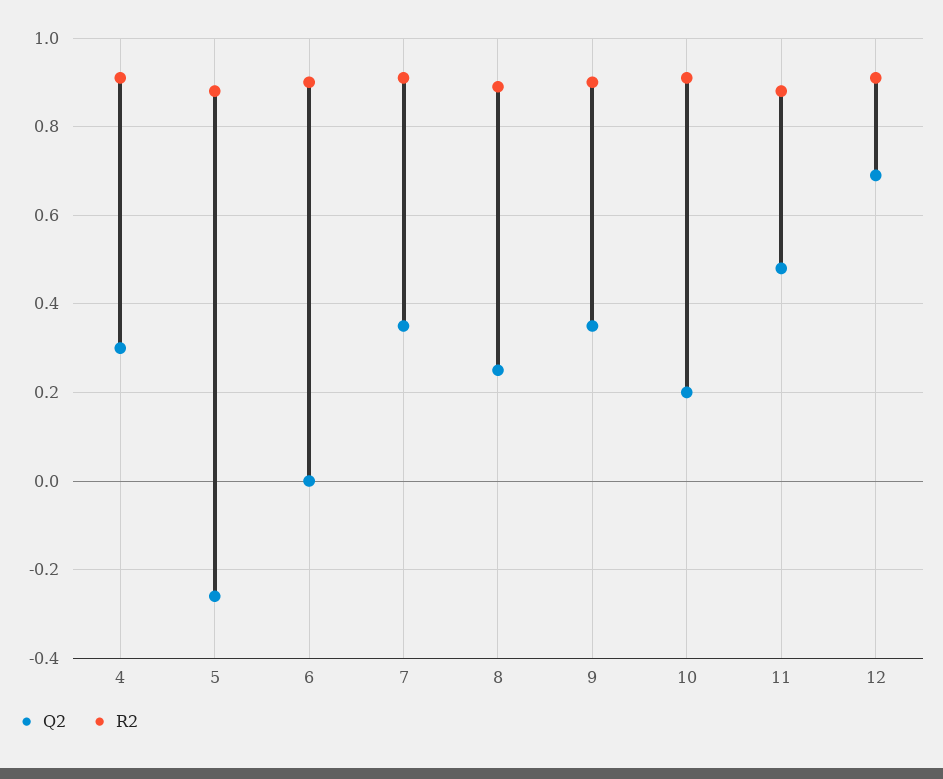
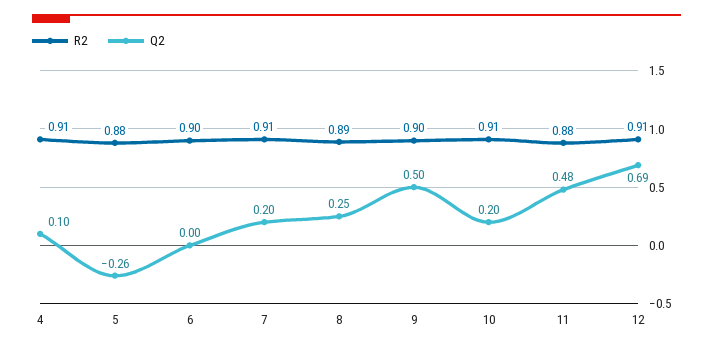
  {
    "Q2": {
-     "4": 0.3,
+     "4": 0.1,
      "5": -0.26,
      "6": 0,
-     "7": 0.35,
+     "7": 0.2,
      "8": 0.25,
-     "9": 0.35,
+     "9": 0.5,
      "10": 0.2,
      "11": 0.48,
      "12": 0.69
    },
    "R2": {
      "4": 0.91,
      "5": 0.88,
      "6": 0.9,
      "7": 0.91,
      "8": 0.89,
      "9": 0.9,
      "10": 0.91,
      "11": 0.88,
      "12": 0.91
    }
  }

